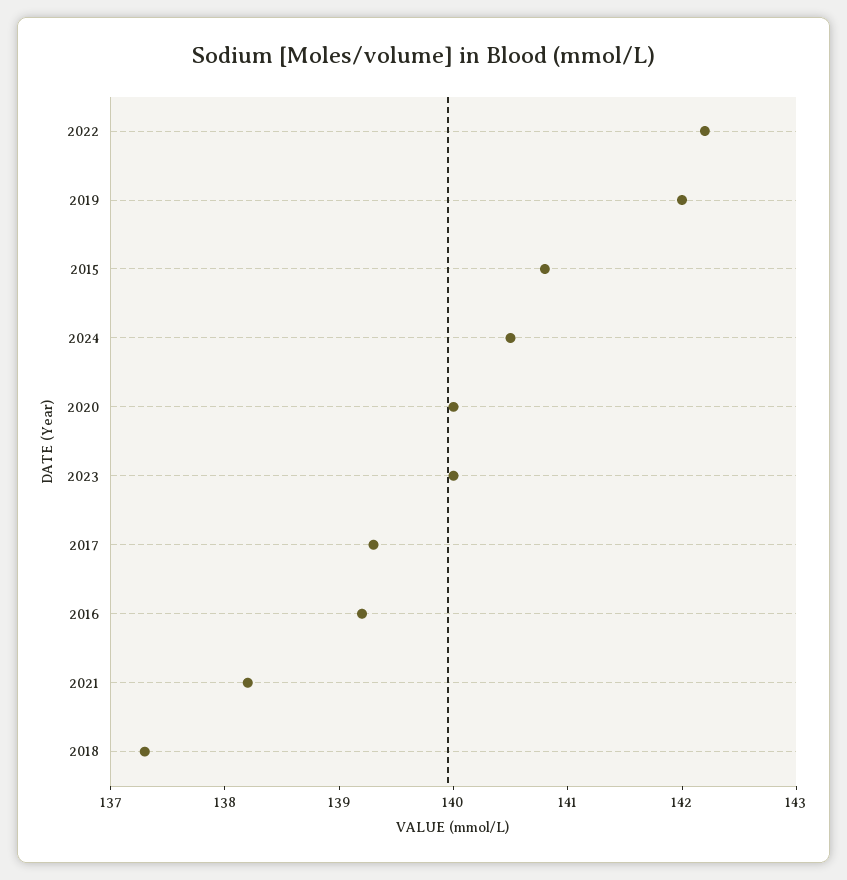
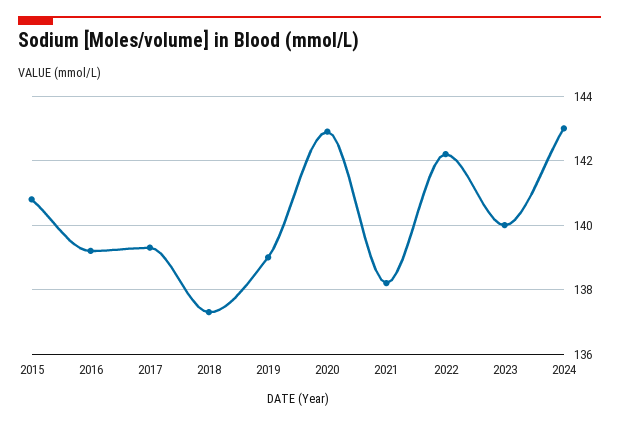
  {
    "2022": 142.2,
-   "2019": 142,
+   "2019": 139,
    "2015": 140.8,
-   "2024": 140.5,
+   "2024": 143,
-   "2020": 140,
+   "2020": 143,
    "2023": 140,
    "2017": 139.3,
    "2016": 139.2,
    "2021": 138.2,
    "2018": 137.3
  }

